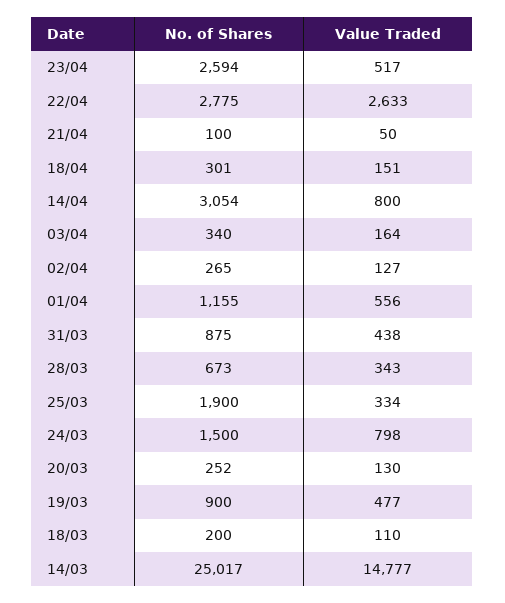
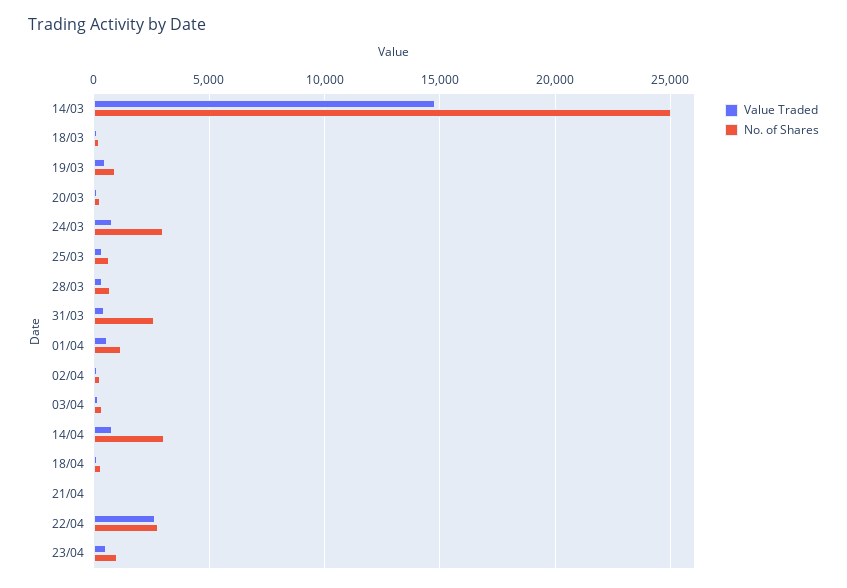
  {
    "No. of Shares": {
-     "23/04": 2594,
+     "23/04": 1000,
      "22/04": 2775,
      "21/04": 100,
      "18/04": 301,
      "14/04": 3054,
      "03/04": 340,
      "02/04": 265,
      "01/04": 1155,
-     "31/03": 875,
+     "31/03": 2500,
      "28/03": 673,
-     "25/03": 1900,
+     "25/03": 500,
-     "24/03": 1500,
+     "24/03": 3000,
      "20/03": 252,
      "19/03": 900,
      "18/03": 200,
      "14/03": 25017
    },
    "Value Traded": {
      "23/04": 517,
      "22/04": 2633,
      "21/04": 50,
      "18/04": 151,
      "14/04": 800,
      "03/04": 164,
      "02/04": 127,
      "01/04": 556,
      "31/03": 438,
      "28/03": 343,
      "25/03": 334,
      "24/03": 798,
      "20/03": 130,
      "19/03": 477,
      "18/03": 110,
      "14/03": 14777
    }
  }

